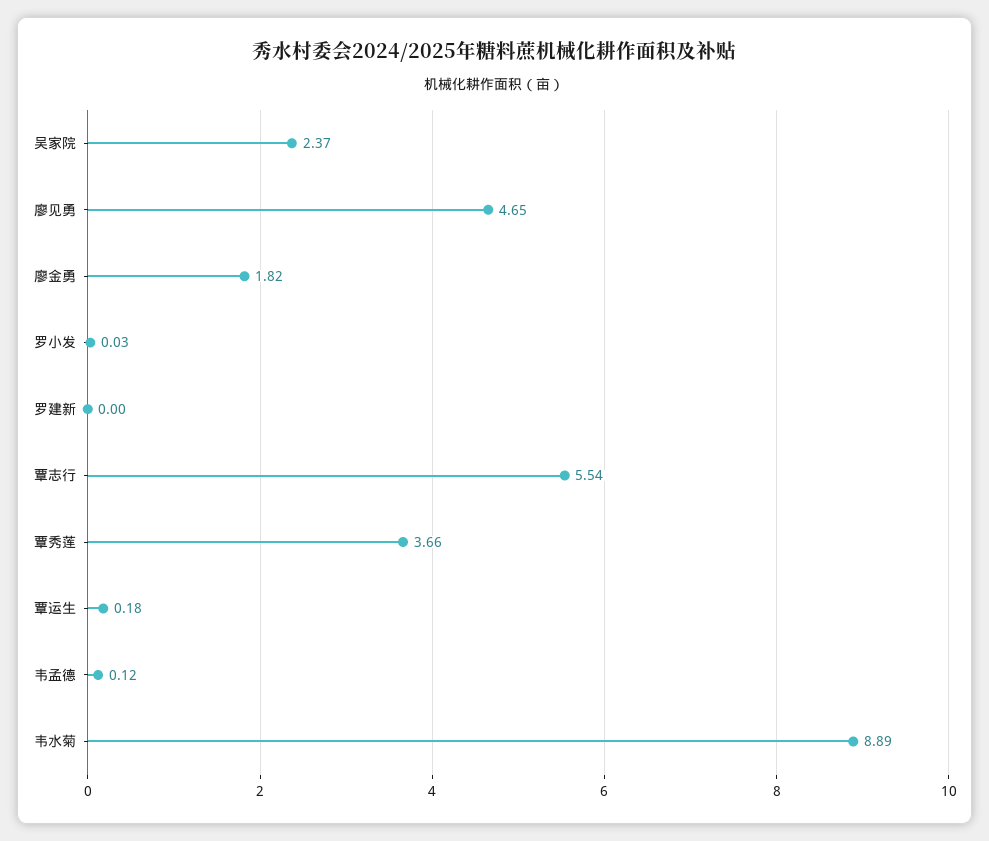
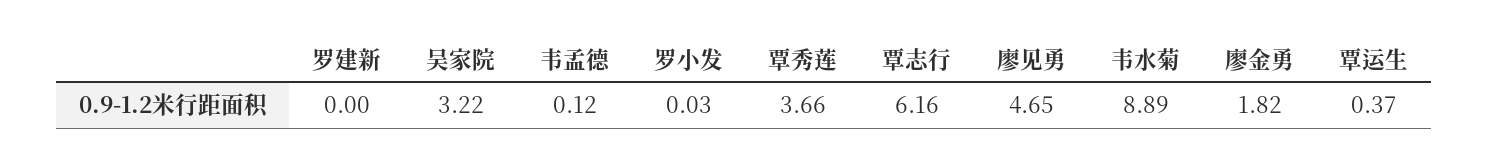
  {
-   "吴家院": 2.37,
+   "吴家院": 3.22,
    "廖见勇": 4.65,
    "廖金勇": 1.82,
    "罗小发": 0.03,
    "罗建新": 0,
-   "覃志行": 5.54,
+   "覃志行": 6.16,
    "覃秀莲": 3.66,
-   "覃运生": 0.18,
+   "覃运生": 0.37,
    "韦孟德": 0.12,
    "韦水菊": 8.89
  }

